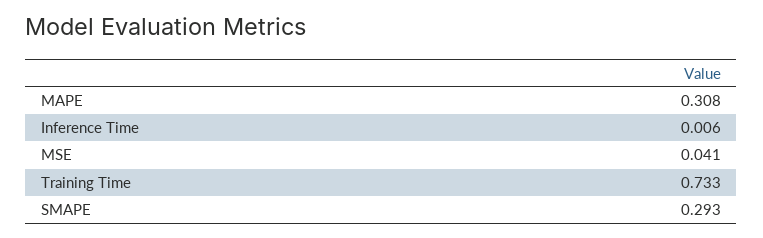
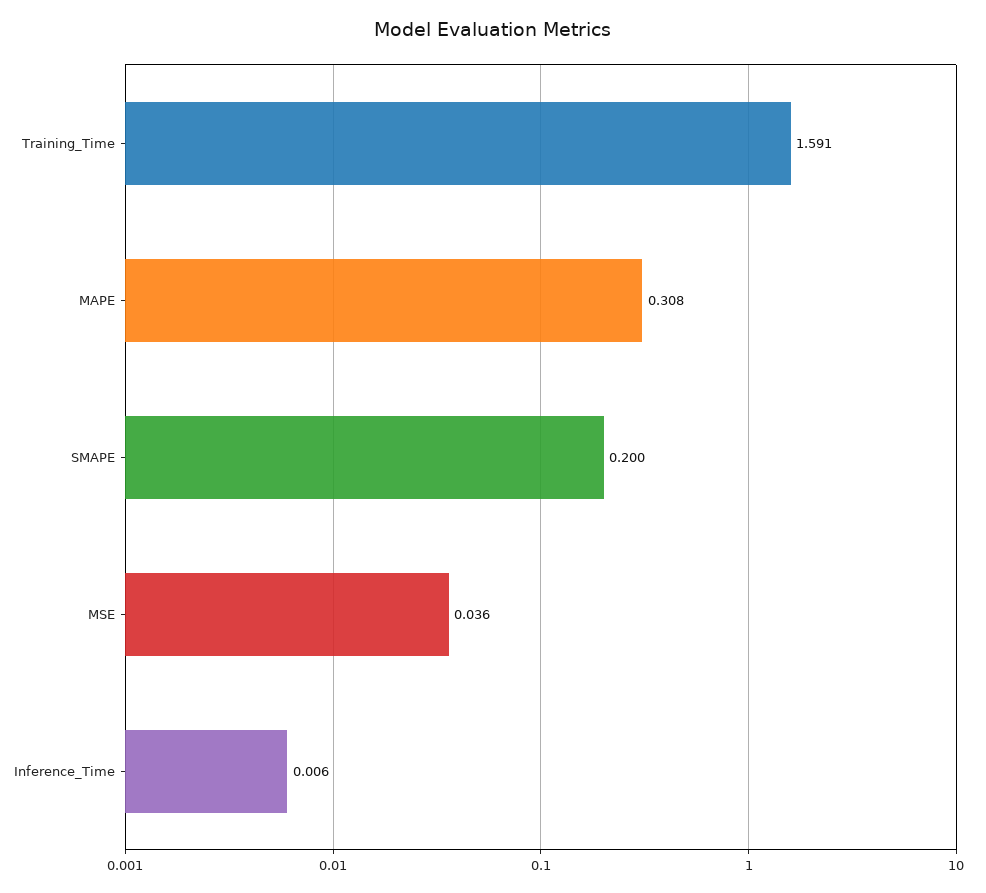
  {
    "MAPE": 0.308,
    "Inference Time": 0.006,
-   "MSE": 0.041,
+   "MSE": 0.036,
-   "Training Time": 0.733,
+   "Training Time": 1.591,
-   "SMAPE": 0.293
+   "SMAPE": 0.2
  }

